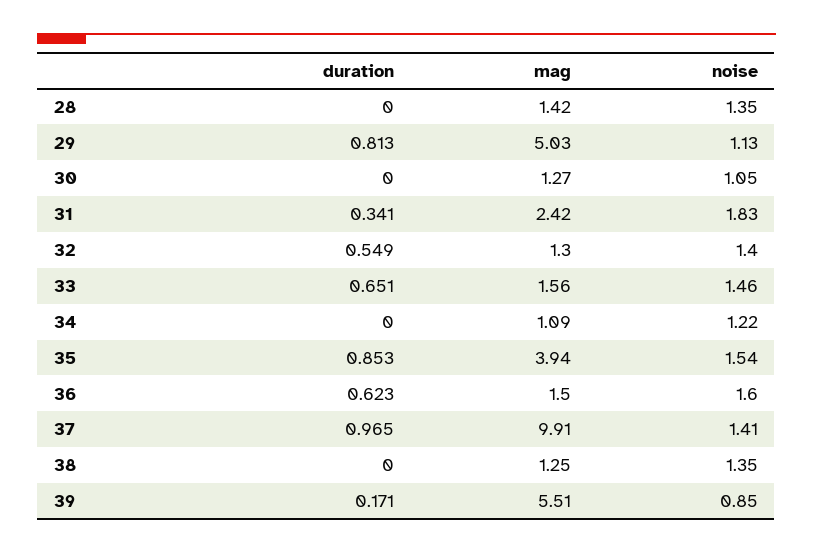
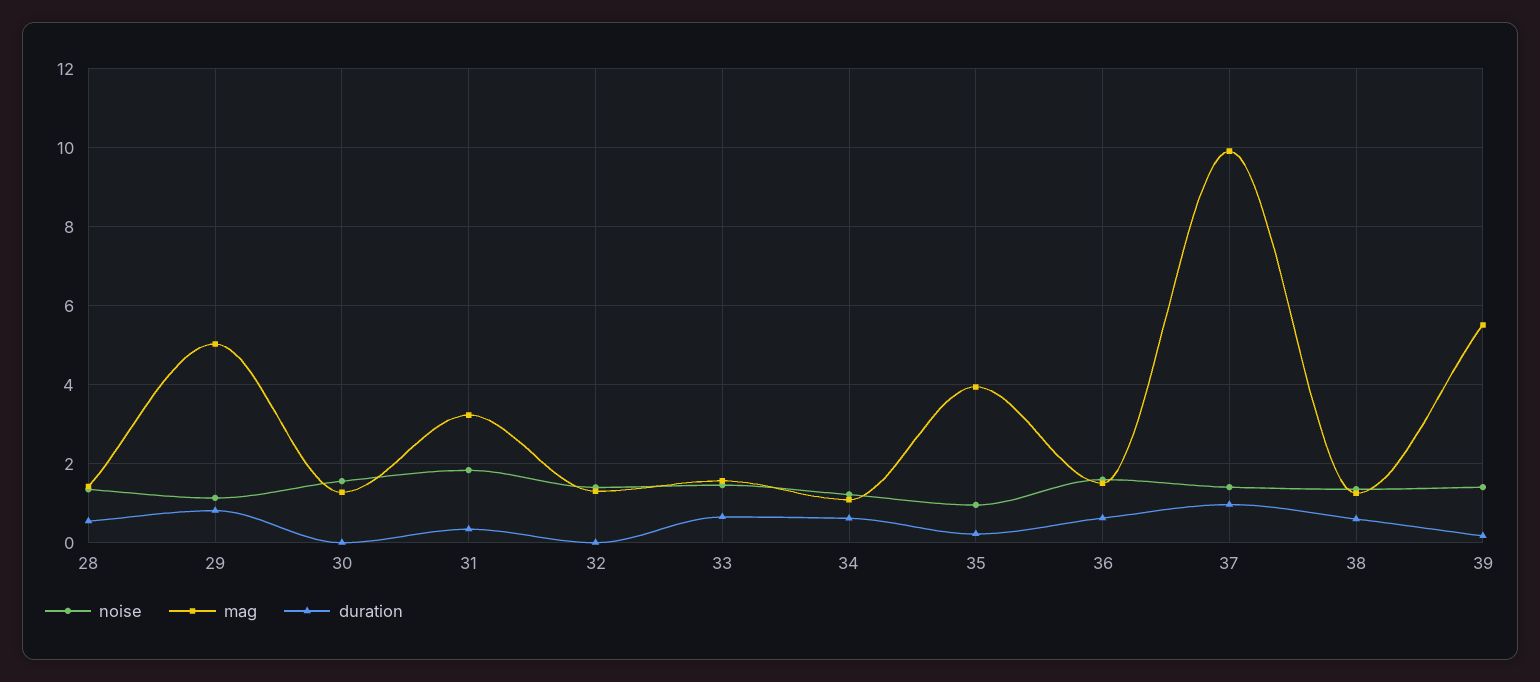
  {
    "duration": {
-     "28": 0,
+     "28": 0.6,
      "29": 0.813,
      "30": 0,
      "31": 0.341,
-     "32": 0.549,
+     "32": 0,
      "33": 0.651,
-     "34": 0,
+     "34": 0.6,
-     "35": 0.853,
+     "35": 0.2,
      "36": 0.623,
      "37": 0.965,
-     "38": 0,
+     "38": 0.6,
      "39": 0.171
    },
    "mag": {
      "28": 1.42,
      "29": 5.03,
      "30": 1.27,
-     "31": 2.42,
+     "31": 3.2,
      "32": 1.3,
      "33": 1.56,
      "34": 1.09,
      "35": 3.94,
      "36": 1.5,
      "37": 9.91,
      "38": 1.25,
      "39": 5.51
    },
    "noise": {
      "28": 1.35,
      "29": 1.13,
-     "30": 1.05,
+     "30": 1.6,
      "31": 1.83,
      "32": 1.4,
      "33": 1.46,
      "34": 1.22,
-     "35": 1.54,
+     "35": 1,
      "36": 1.6,
      "37": 1.41,
      "38": 1.35,
-     "39": 0.85
+     "39": 1.4
    }
  }

